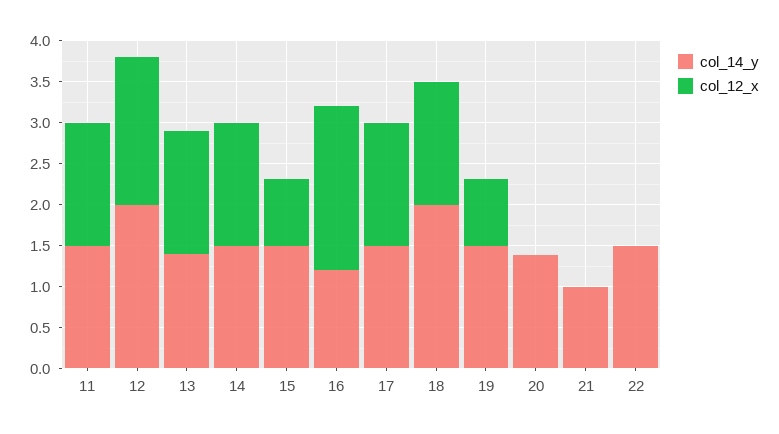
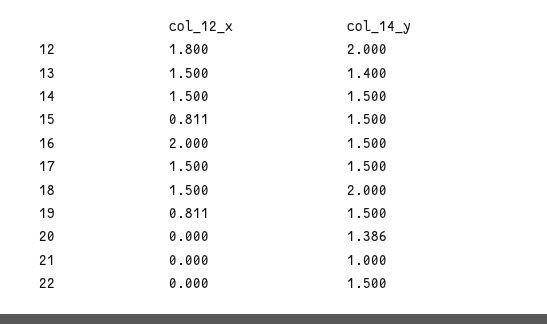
  {
    "col_14_y": {
-     "11": 1.5,
      "12": 2,
      "13": 1.4,
      "14": 1.5,
      "15": 1.5,
-     "16": 1.2,
+     "16": 1.5,
      "17": 1.5,
      "18": 2,
      "19": 1.5,
      "20": 1.386,
      "21": 1,
      "22": 1.5
    },
    "col_12_x": {
-     "11": 1.5,
      "12": 1.8,
      "13": 1.5,
      "14": 1.5,
      "15": 0.811,
      "16": 2,
      "17": 1.5,
      "18": 1.5,
      "19": 0.811,
      "20": 0,
      "21": 0,
      "22": 0
    }
  }

